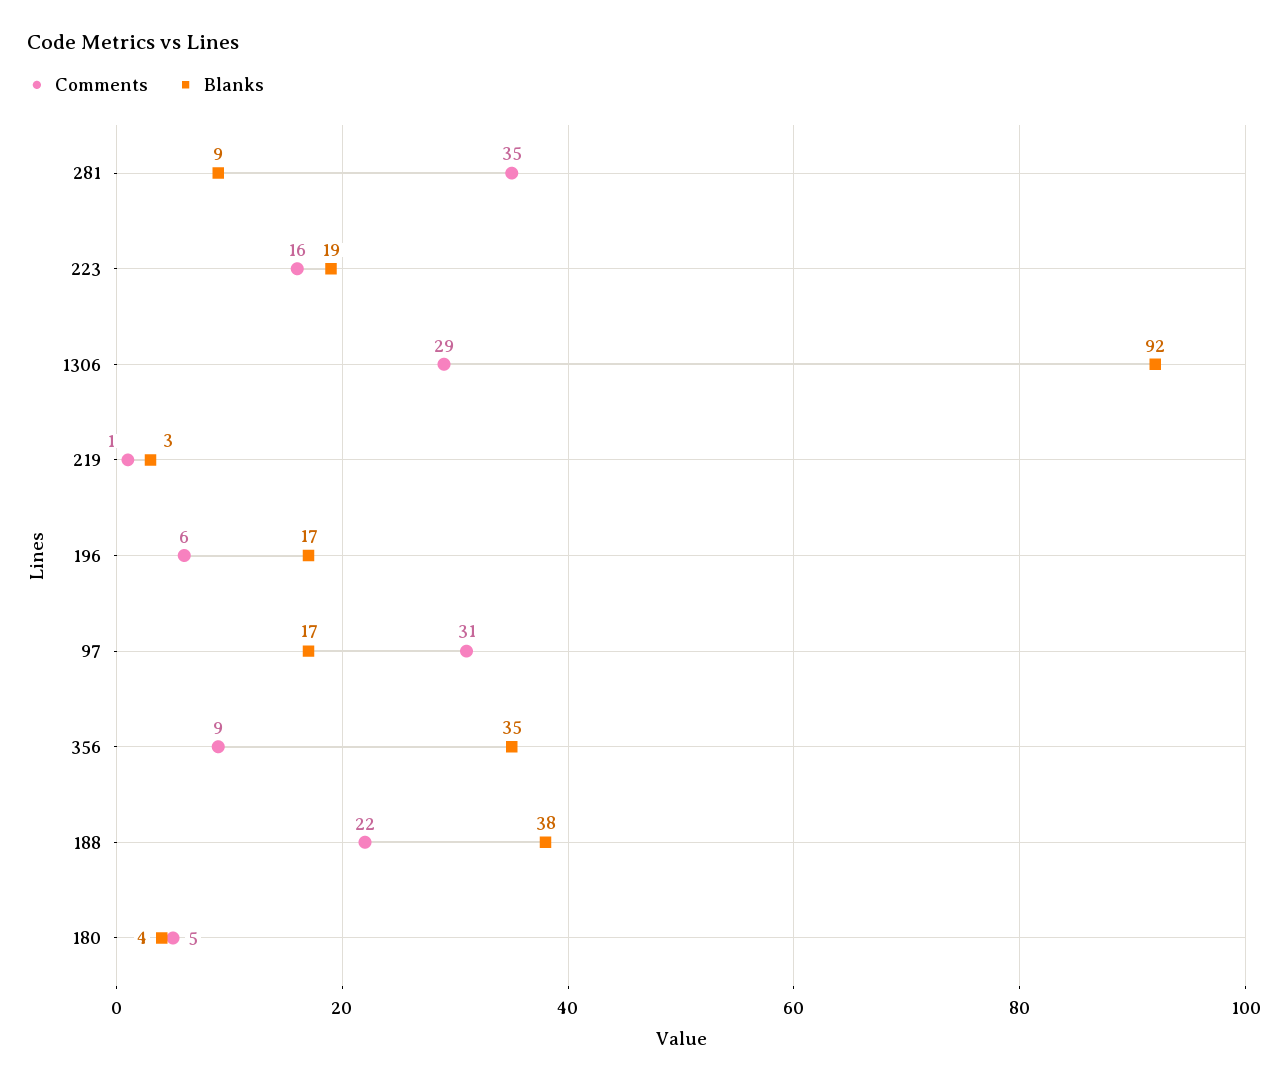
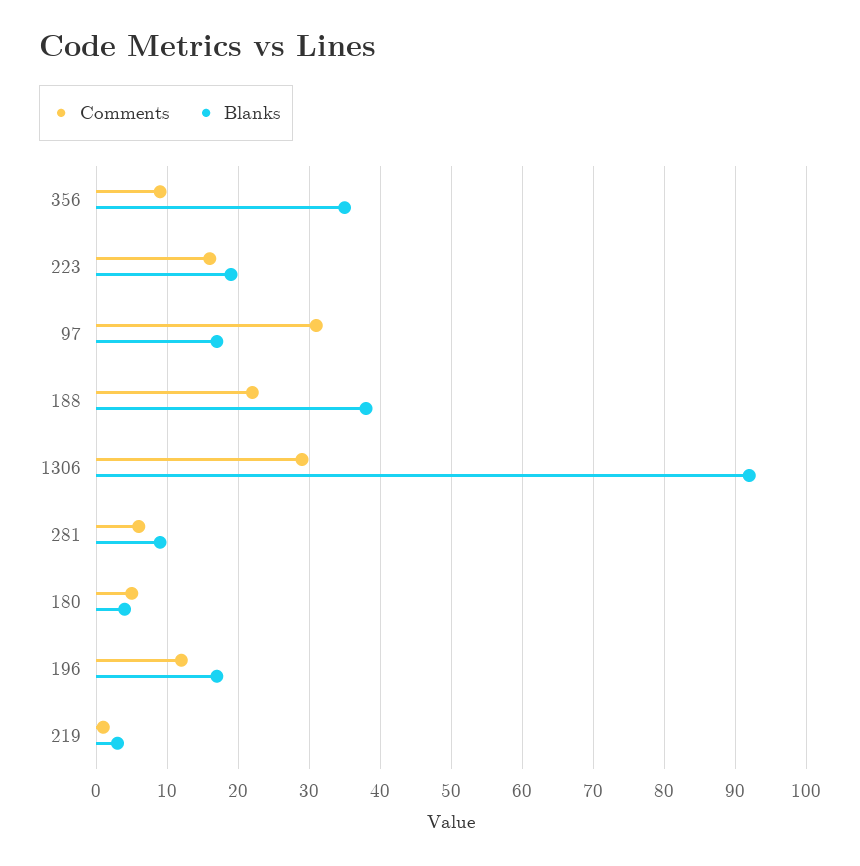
  {
    "Comments": {
-     "281": 35,
+     "281": 6,
      "223": 16,
      "1306": 29,
      "219": 1,
-     "196": 6,
+     "196": 12,
      "97": 31,
      "356": 9,
      "188": 22,
      "180": 5
    },
    "Blanks": {
      "281": 9,
      "223": 19,
      "1306": 92,
      "219": 3,
      "196": 17,
      "97": 17,
      "356": 35,
      "188": 38,
      "180": 4
    }
  }

